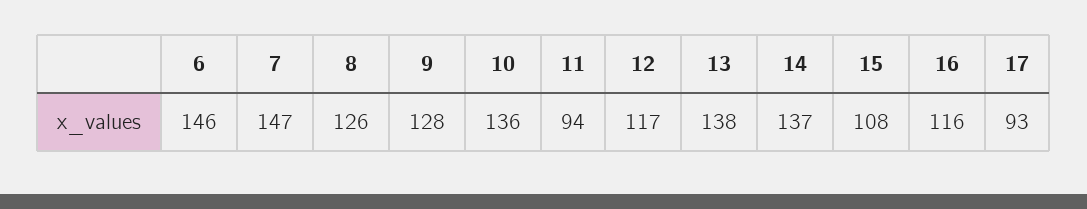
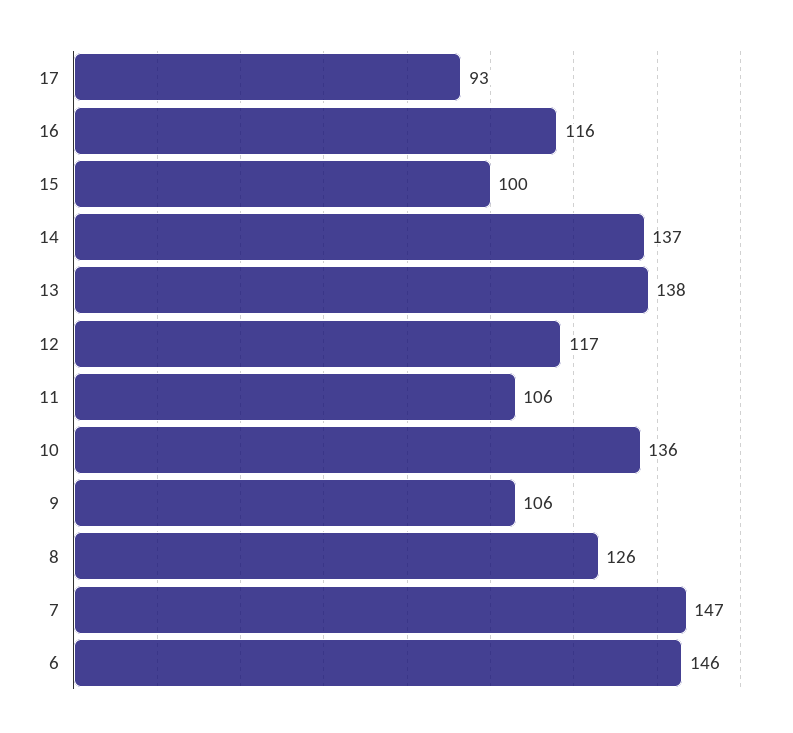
  {
    "6": 146,
    "7": 147,
    "8": 126,
-   "9": 128,
+   "9": 106,
    "10": 136,
-   "11": 94,
+   "11": 106,
    "12": 117,
    "13": 138,
    "14": 137,
-   "15": 108,
+   "15": 100,
    "16": 116,
    "17": 93
  }

